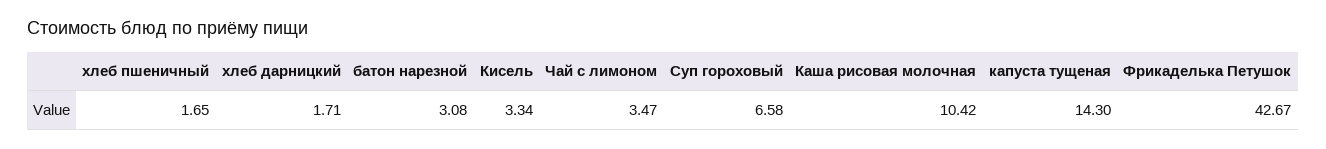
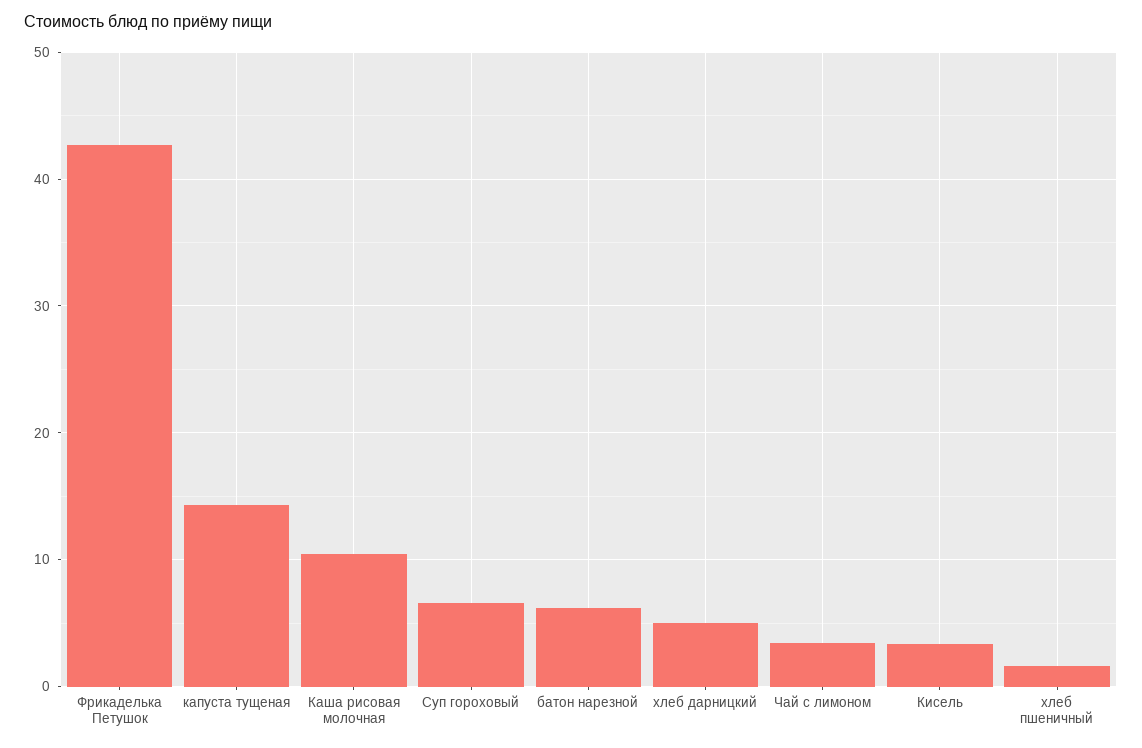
  {
    "хлеб пшеничный": 1.65,
-   "хлеб дарницкий": 1.71,
+   "хлеб дарницкий": 5,
-   "батон нарезной": 3.08,
+   "батон нарезной": 6,
    "Кисель": 3.34,
    "Чай с лимоном": 3.47,
    "Суп гороховый": 6.58,
    "Каша рисовая молочная": 10.42,
    "капуста тущеная": 14.3,
    "Фрикаделька Петушок": 42.67
  }

